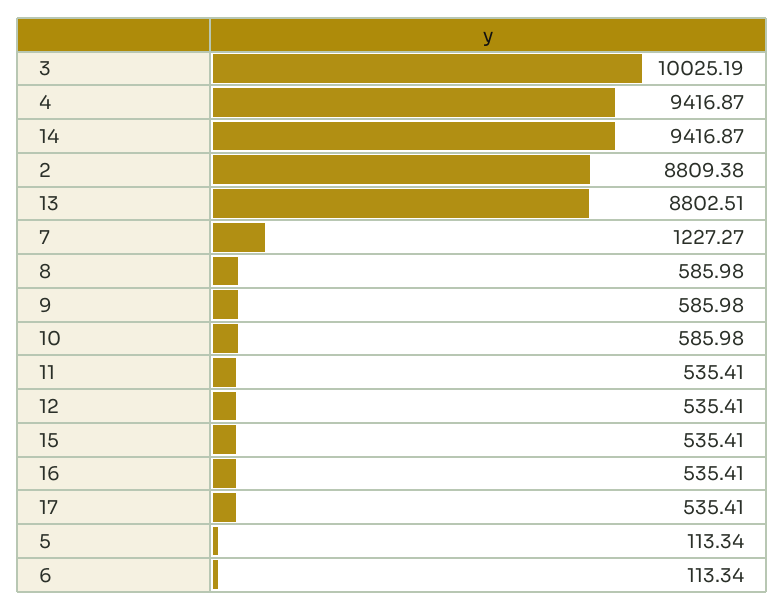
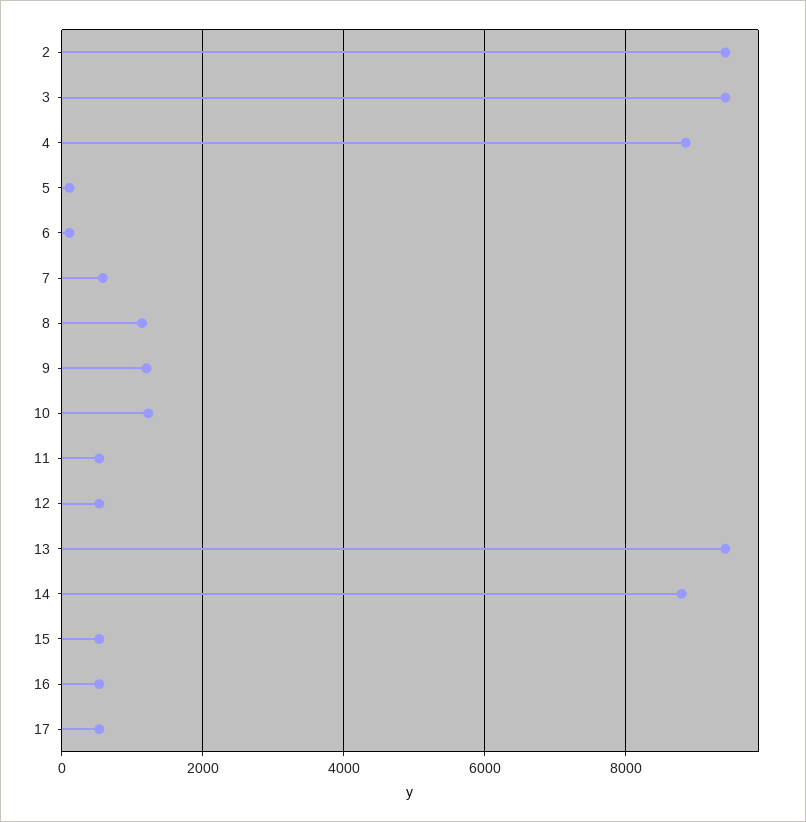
  {
-   "3": 10025.19,
+   "3": 9400,
-   "4": 9416.87,
+   "4": 8800,
-   "14": 9416.87,
+   "14": 8800,
-   "2": 8809.38,
+   "2": 9400,
-   "13": 8802.51,
+   "13": 9400,
-   "7": 1227.27,
+   "7": 600,
-   "8": 585.98,
+   "8": 1200,
-   "9": 585.98,
+   "9": 1200,
-   "10": 585.98,
+   "10": 1200,
    "11": 535.41,
    "12": 535.41,
    "15": 535.41,
    "16": 535.41,
    "17": 535.41,
    "5": 113.34,
    "6": 113.34
  }

